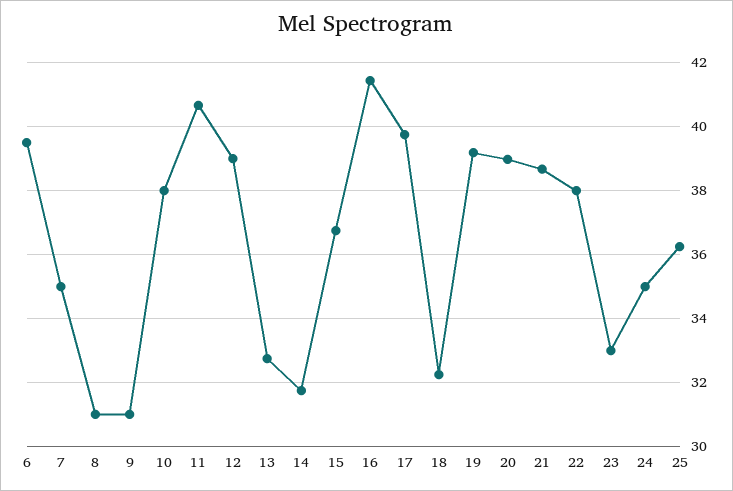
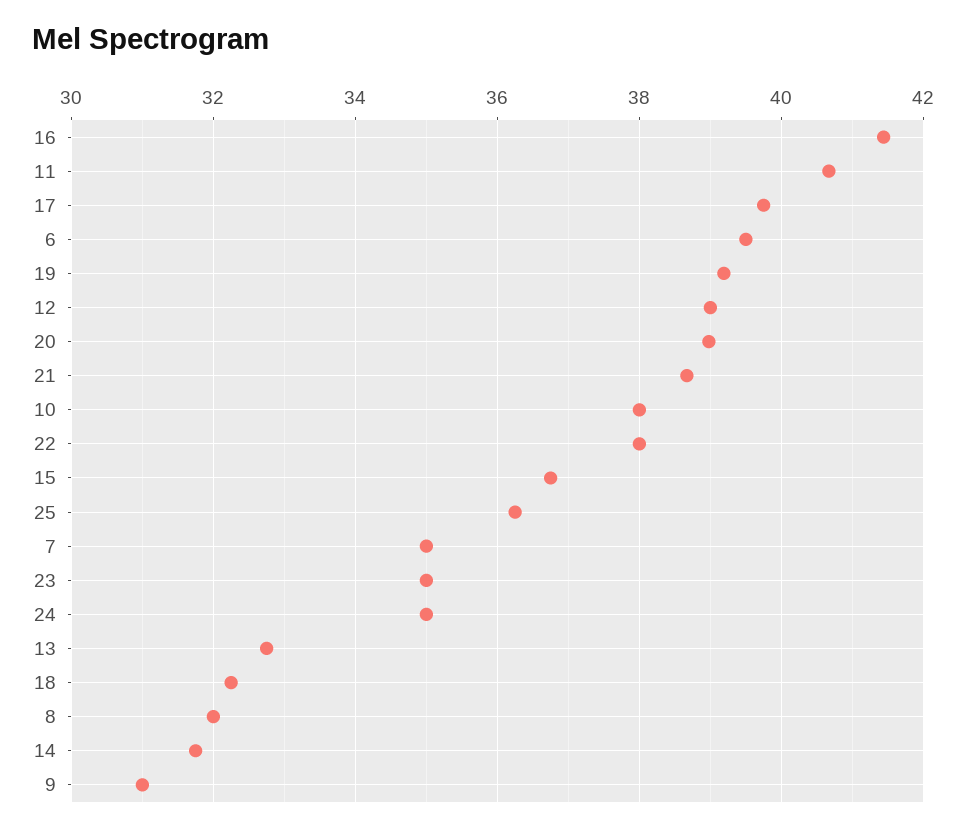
  {
    "6": 39.6,
    "7": 35,
-   "8": 31,
+   "8": 32,
    "9": 31,
    "10": 38,
    "11": 40.6,
    "12": 39,
    "13": 32.8,
    "14": 31.8,
    "15": 36.8,
    "16": 41.4,
    "17": 39.8,
    "18": 32.2,
    "19": 39.2,
    "20": 39,
    "21": 38.6,
    "22": 38,
-   "23": 33,
+   "23": 35,
    "24": 35,
    "25": 36.2
  }

